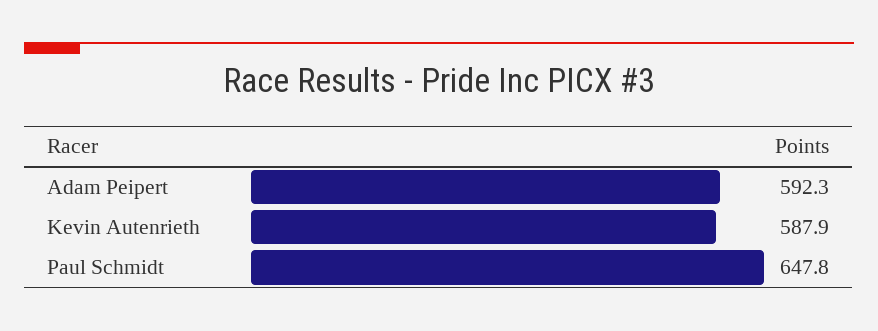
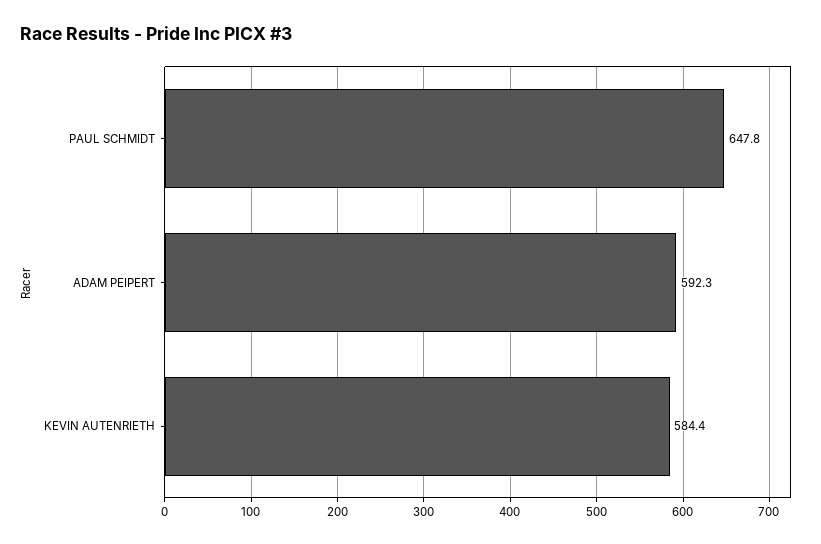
  {
    "Adam Peipert": 592.3,
-   "Kevin Autenrieth": 587.9,
+   "Kevin Autenrieth": 584.4,
    "Paul Schmidt": 647.8
  }

